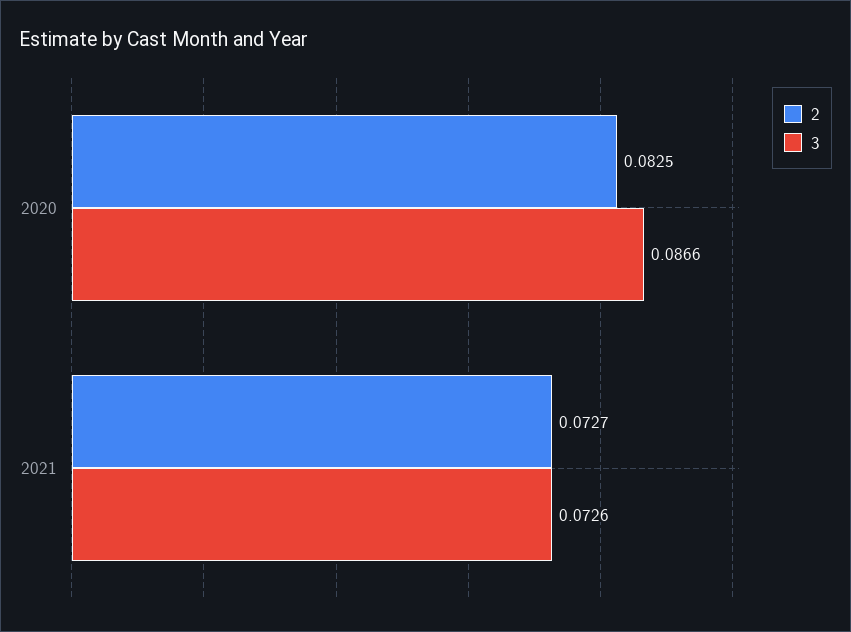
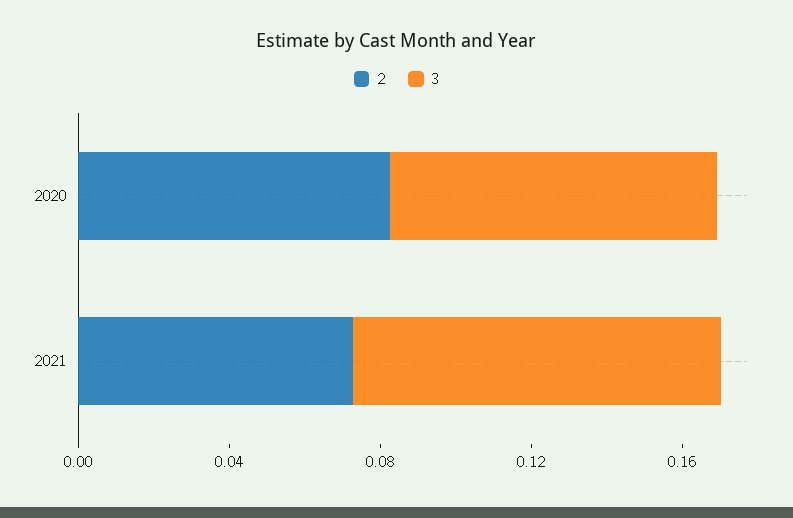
  {
    "2": {
      "2020": 0.0825,
      "2021": 0.0727
    },
    "3": {
      "2020": 0.0866,
-     "2021": 0.0726
+     "2021": 0.1
    }
  }

